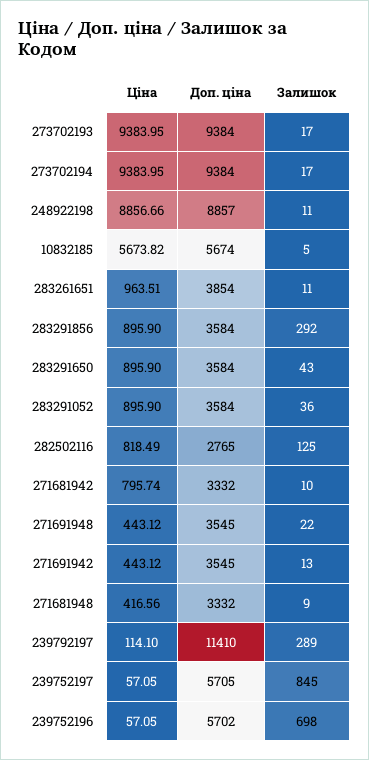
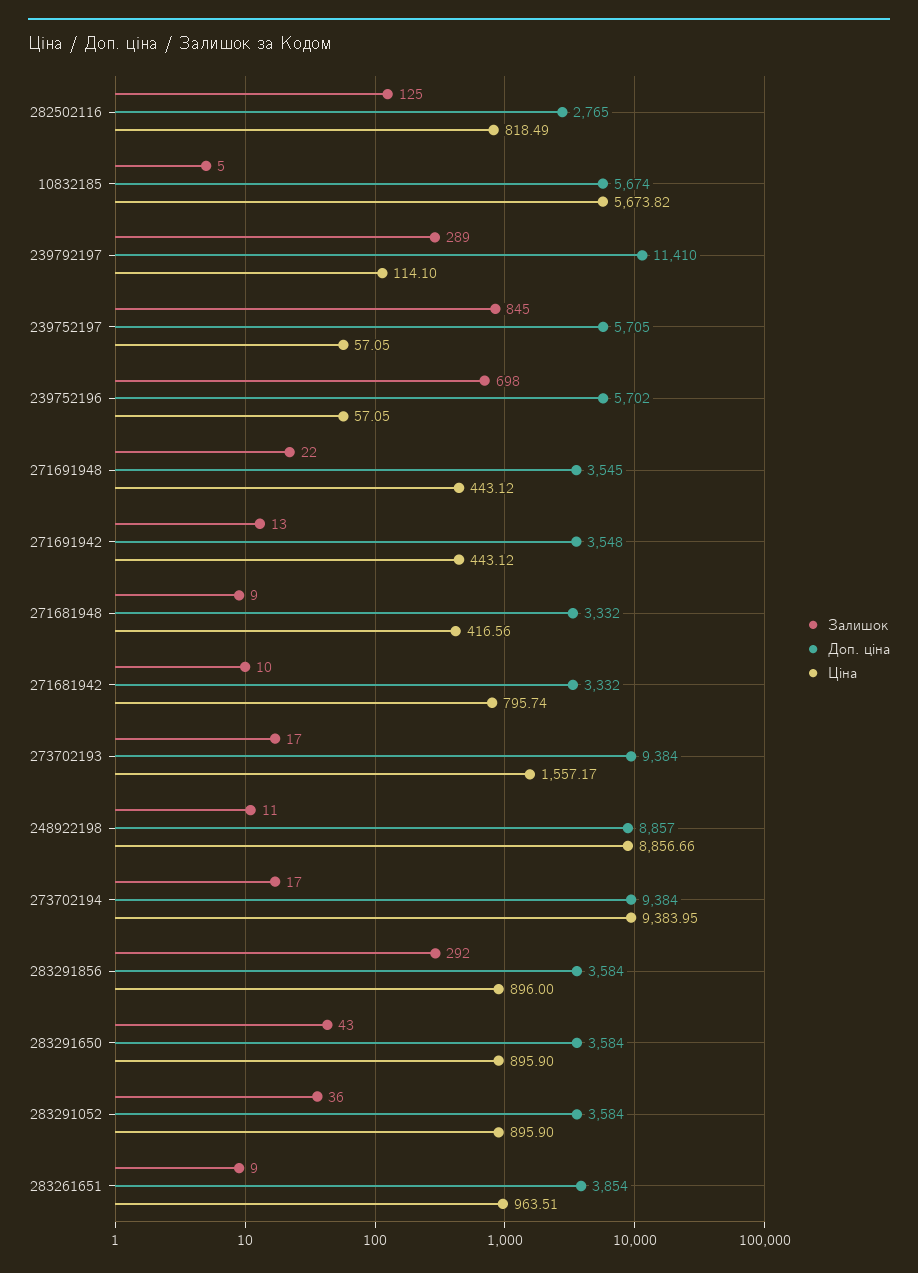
  {
    "Ціна": {
-     "273702193": 9383.95,
+     "273702193": 1557.17,
      "273702194": 9383.95,
      "248922198": 8856.66,
      "10832185": 5673.82,
      "283261651": 963.51,
-     "283291856": 895.9,
+     "283291856": 896,
      "283291650": 895.9,
      "283291052": 895.9,
      "282502116": 818.49,
      "271681942": 795.74,
      "271691948": 443.12,
      "271691942": 443.12,
      "271681948": 416.56,
      "239792197": 114.1,
      "239752197": 57.05,
      "239752196": 57.05
    },
    "Доп. ціна": {
      "273702193": 9384,
      "273702194": 9384,
      "248922198": 8857,
      "10832185": 5674,
      "283261651": 3854,
      "283291856": 3584,
      "283291650": 3584,
      "283291052": 3584,
      "282502116": 2765,
      "271681942": 3332,
      "271691948": 3545,
-     "271691942": 3545,
+     "271691942": 3548,
      "271681948": 3332,
      "239792197": 11410,
      "239752197": 5705,
      "239752196": 5702
    },
    "Залишок": {
      "273702193": 17,
      "273702194": 17,
      "248922198": 11,
      "10832185": 5,
-     "283261651": 11,
+     "283261651": 9,
      "283291856": 292,
      "283291650": 43,
      "283291052": 36,
      "282502116": 125,
      "271681942": 10,
      "271691948": 22,
      "271691942": 13,
      "271681948": 9,
      "239792197": 289,
      "239752197": 845,
      "239752196": 698
    }
  }

